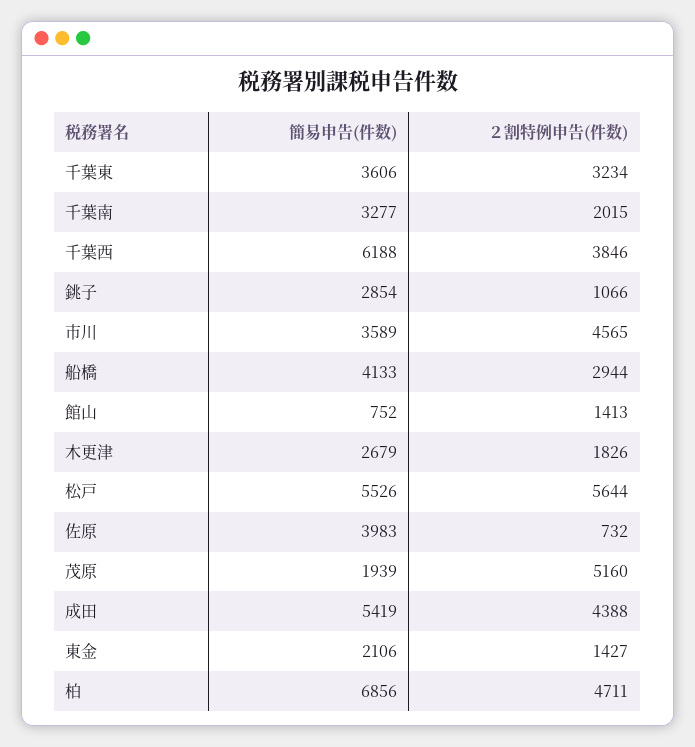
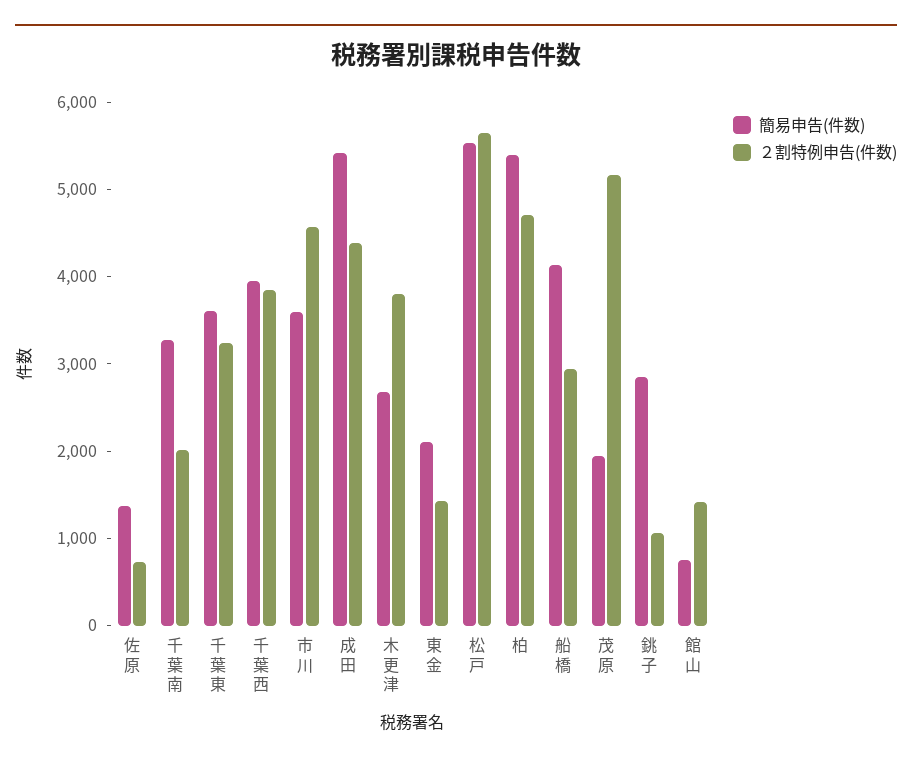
  {
    "簡易申告(件数)": {
      "千葉東": 3606,
      "千葉南": 3277,
-     "千葉西": 6188,
+     "千葉西": 4000,
      "銚子": 2854,
      "市川": 3589,
      "船橋": 4133,
      "館山": 752,
      "木更津": 2679,
      "松戸": 5526,
-     "佐原": 3983,
+     "佐原": 1400,
      "茂原": 1939,
      "成田": 5419,
      "東金": 2106,
-     "柏": 6856
+     "柏": 5400
    },
    "２割特例申告(件数)": {
      "千葉東": 3234,
      "千葉南": 2015,
      "千葉西": 3846,
      "銚子": 1066,
      "市川": 4565,
      "船橋": 2944,
      "館山": 1413,
-     "木更津": 1826,
+     "木更津": 3800,
      "松戸": 5644,
      "佐原": 732,
      "茂原": 5160,
      "成田": 4388,
      "東金": 1427,
      "柏": 4711
    }
  }

